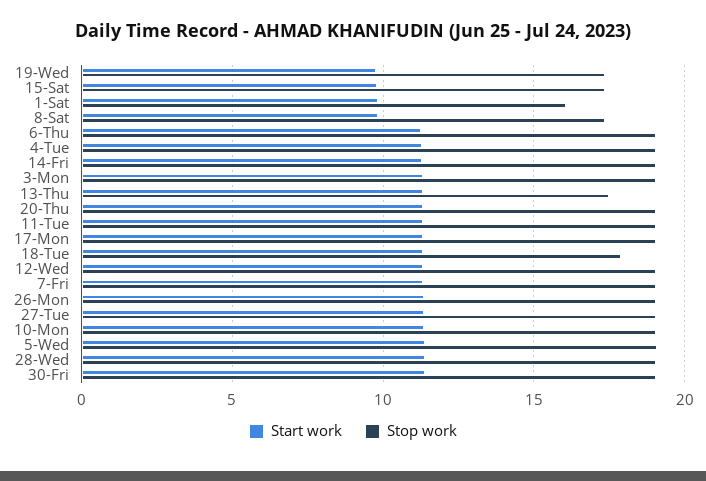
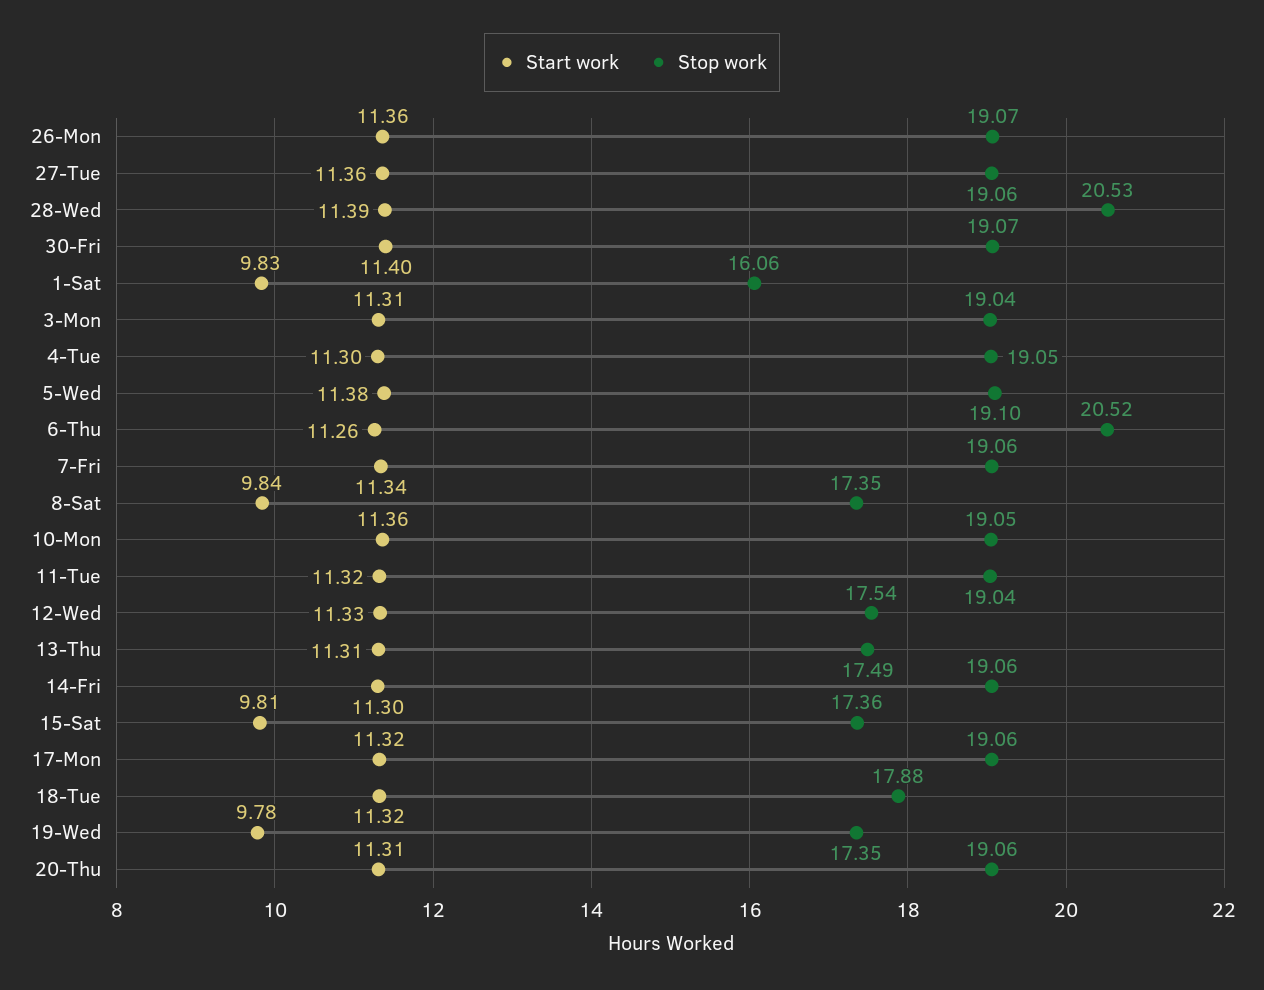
  {
    "Start work": {
      "19-Wed": 9.78,
      "15-Sat": 9.81,
      "1-Sat": 9.83,
      "8-Sat": 9.84,
      "6-Thu": 11.26,
      "4-Tue": 11.3,
      "14-Fri": 11.3,
      "3-Mon": 11.31,
      "13-Thu": 11.31,
      "20-Thu": 11.31,
      "11-Tue": 11.32,
      "17-Mon": 11.32,
      "18-Tue": 11.32,
      "12-Wed": 11.33,
      "7-Fri": 11.34,
      "26-Mon": 11.36,
      "27-Tue": 11.36,
      "10-Mon": 11.36,
      "5-Wed": 11.38,
      "28-Wed": 11.39,
      "30-Fri": 11.4
    },
    "Stop work": {
      "19-Wed": 17.35,
      "15-Sat": 17.36,
      "1-Sat": 16.06,
      "8-Sat": 17.35,
-     "6-Thu": 19,
+     "6-Thu": 20.52,
      "4-Tue": 19.05,
      "14-Fri": 19.06,
      "3-Mon": 19.04,
      "13-Thu": 17.49,
      "20-Thu": 19.06,
      "11-Tue": 19.04,
      "17-Mon": 19.06,
      "18-Tue": 17.88,
-     "12-Wed": 19,
+     "12-Wed": 17.54,
      "7-Fri": 19.06,
      "26-Mon": 19.07,
      "27-Tue": 19.06,
      "10-Mon": 19.05,
      "5-Wed": 19.1,
-     "28-Wed": 19,
+     "28-Wed": 20.53,
      "30-Fri": 19.07
    }
  }

